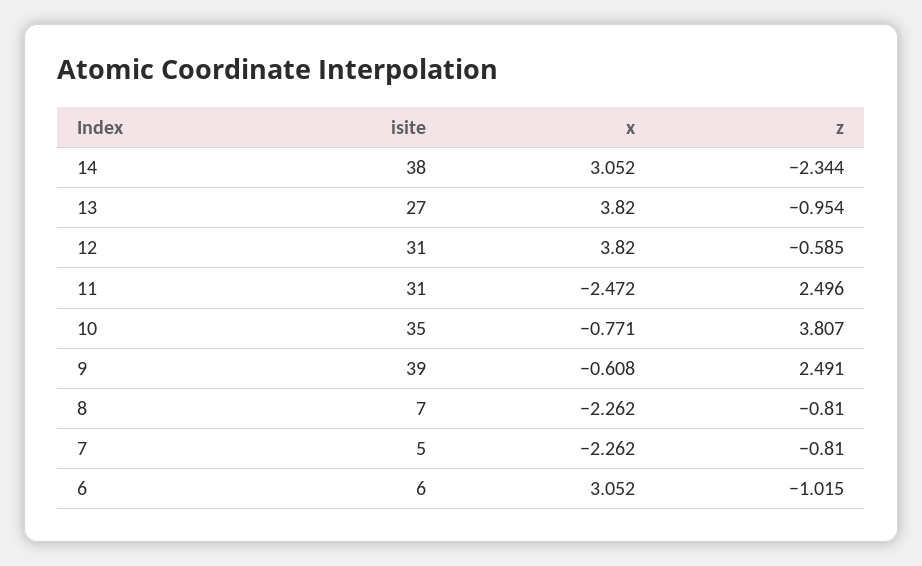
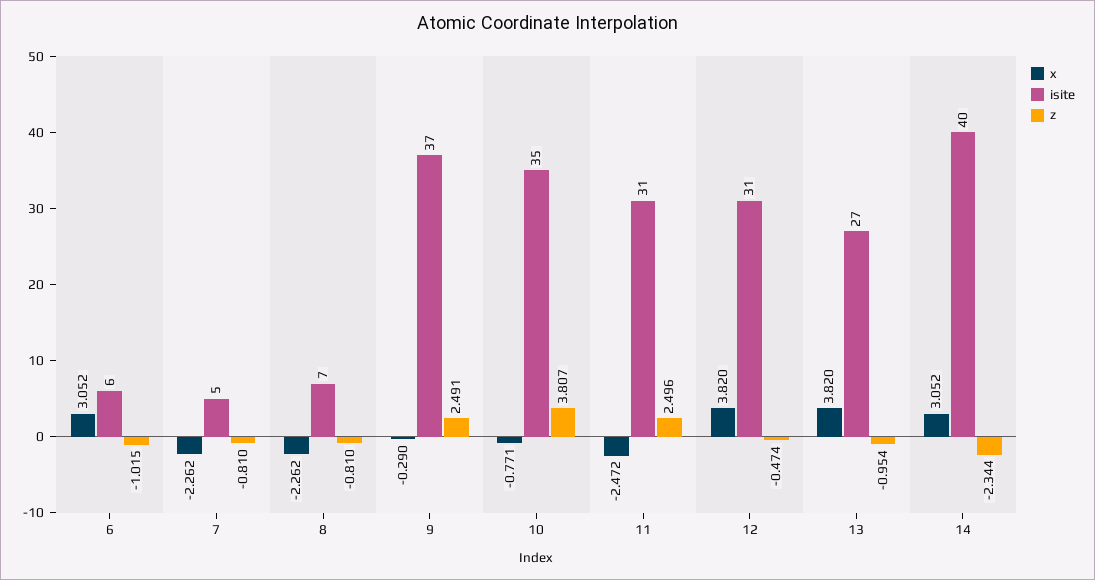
  {
    "isite": {
-     "14": 38,
+     "14": 40,
      "13": 27,
      "12": 31,
      "11": 31,
      "10": 35,
-     "9": 39,
+     "9": 37,
      "8": 7,
      "7": 5,
      "6": 6
    },
    "x": {
      "14": 3.052,
      "13": 3.82,
      "12": 3.82,
      "11": -2.472,
      "10": -0.771,
-     "9": -0.608,
+     "9": -0.29,
      "8": -2.262,
      "7": -2.262,
      "6": 3.052
    },
    "z": {
      "14": -2.344,
      "13": -0.954,
-     "12": -0.585,
+     "12": -0.474,
      "11": 2.496,
      "10": 3.807,
      "9": 2.491,
      "8": -0.81,
      "7": -0.81,
      "6": -1.015
    }
  }

